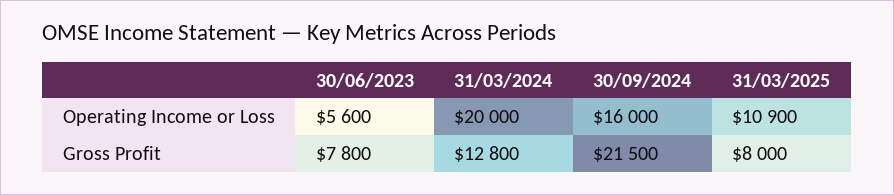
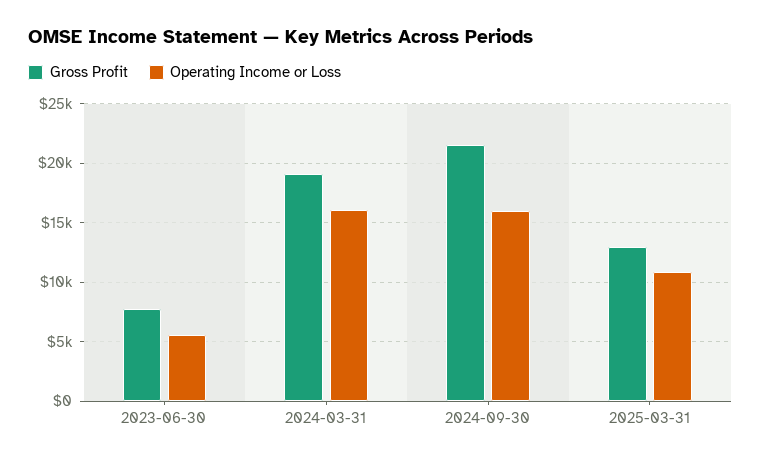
  {
    "Operating Income or Loss": {
      "30/06/2023": 5600,
-     "31/03/2024": 20000,
+     "31/03/2024": 16000,
      "30/09/2024": 16000,
      "31/03/2025": 10900
    },
    "Gross Profit": {
      "30/06/2023": 7800,
-     "31/03/2024": 12800,
+     "31/03/2024": 19000,
      "30/09/2024": 21500,
-     "31/03/2025": 8000
+     "31/03/2025": 13000
    }
  }

